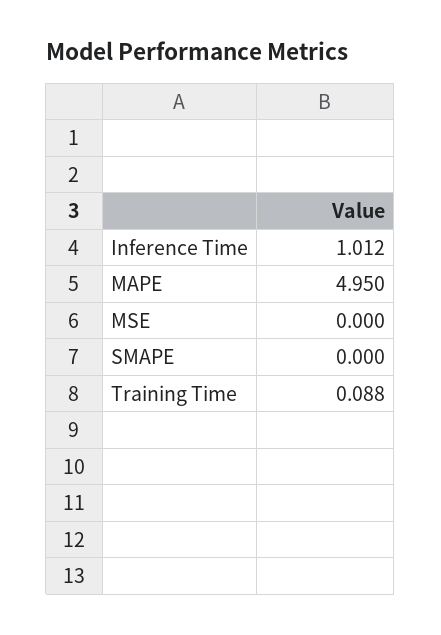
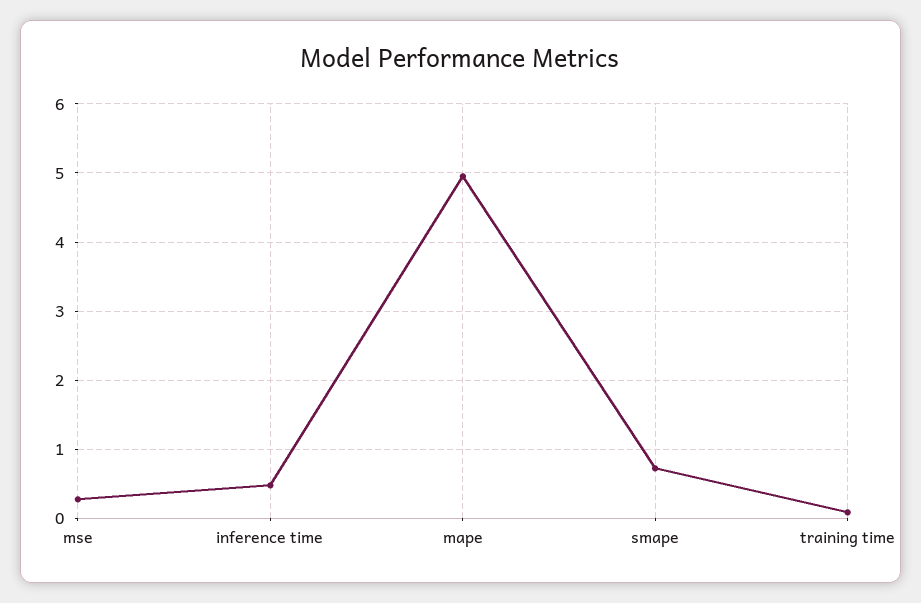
  {
-   "Inference Time": 1.012,
+   "Inference Time": 0.5,
    "MAPE": 4.95,
-   "MSE": 0,
+   "MSE": 0.3,
-   "SMAPE": 0,
+   "SMAPE": 0.7,
    "Training Time": 0.088
  }

